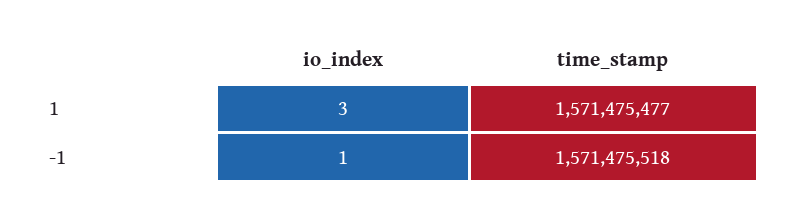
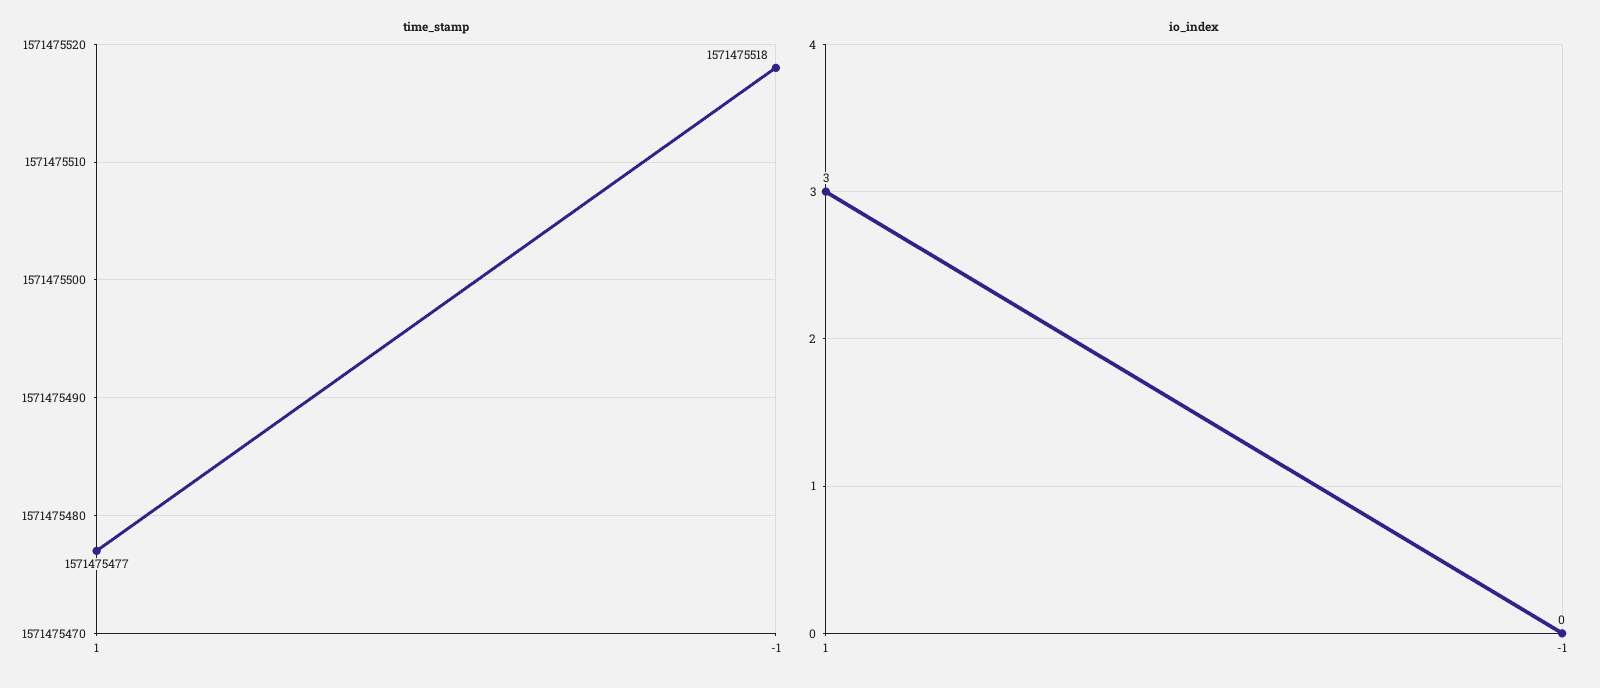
  {
    "io_index": {
      "1": 3,
-     "-1": 1
+     "-1": 0
    },
    "time_stamp": {
      "1": 1571475477,
      "-1": 1571475518
    }
  }

